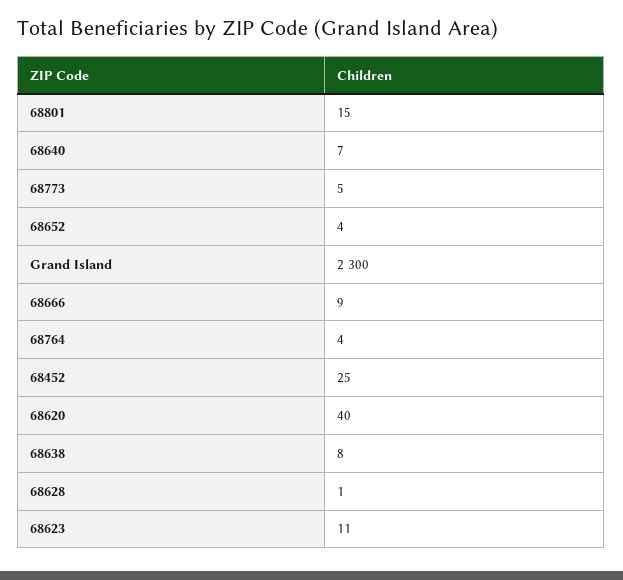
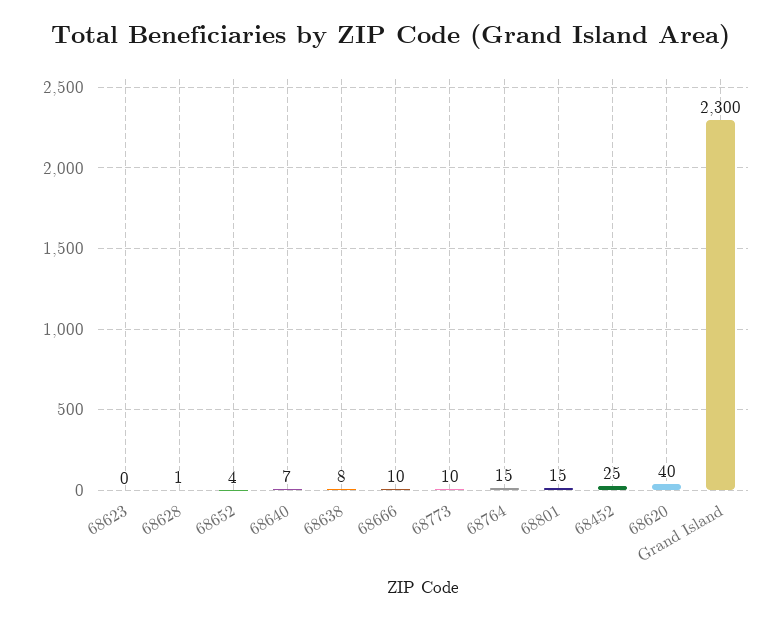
  {
    "68801": 15,
    "68640": 7,
-   "68773": 5,
+   "68773": 10,
    "68652": 4,
    "Grand Island": 2300,
-   "68666": 9,
+   "68666": 10,
-   "68764": 4,
+   "68764": 15,
    "68452": 25,
    "68620": 40,
    "68638": 8,
    "68628": 1,
-   "68623": 11
+   "68623": 0
  }

